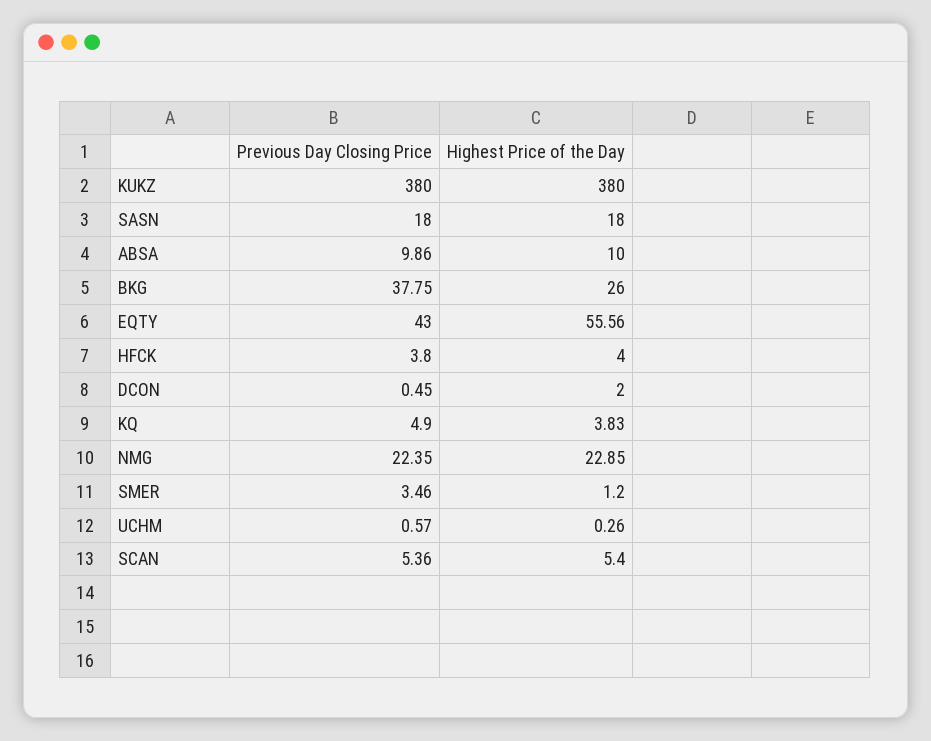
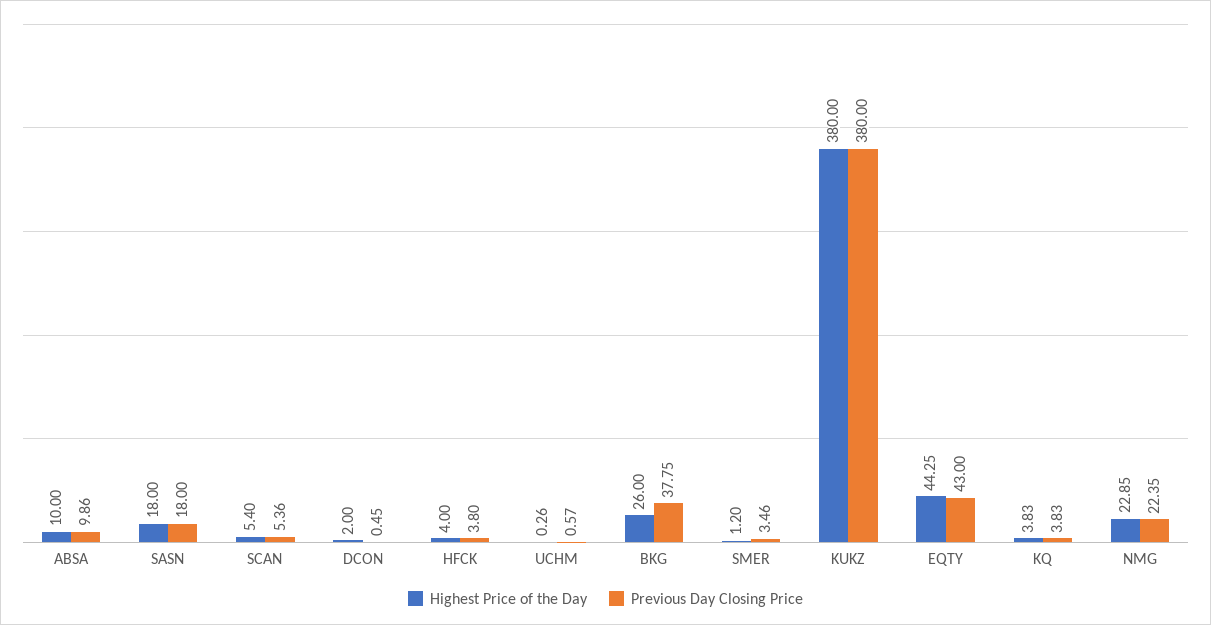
  {
    "Previous Day Closing Price": {
      "KUKZ": 380,
      "SASN": 18,
      "ABSA": 9.86,
      "BKG": 37.75,
      "EQTY": 43,
      "HFCK": 3.8,
      "DCON": 0.45,
-     "KQ": 4.9,
+     "KQ": 3.83,
      "NMG": 22.35,
      "SMER": 3.46,
      "UCHM": 0.57,
      "SCAN": 5.36
    },
    "Highest Price of the Day": {
      "KUKZ": 380,
      "SASN": 18,
      "ABSA": 10,
      "BKG": 26,
-     "EQTY": 55.56,
+     "EQTY": 44.25,
      "HFCK": 4,
      "DCON": 2,
      "KQ": 3.83,
      "NMG": 22.85,
      "SMER": 1.2,
      "UCHM": 0.26,
      "SCAN": 5.4
    }
  }

